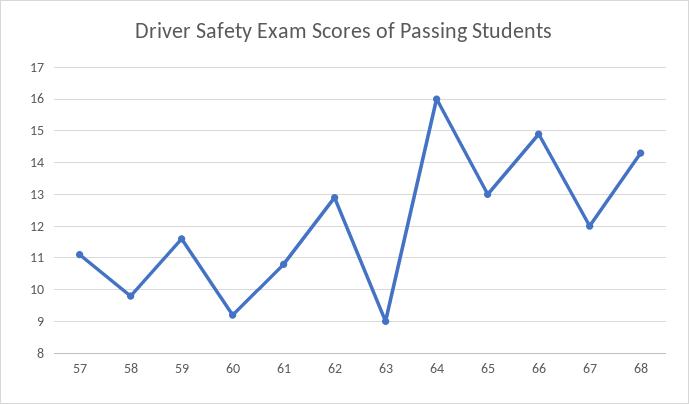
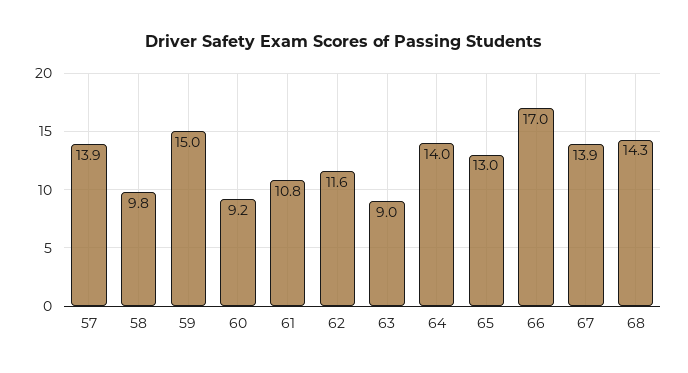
  {
-   "57": 11,
+   "57": 13.9,
    "58": 9.8,
-   "59": 11.5,
+   "59": 15,
    "60": 9.2,
    "61": 10.8,
-   "62": 13,
+   "62": 11.6,
    "63": 9,
-   "64": 16,
+   "64": 14,
    "65": 13,
-   "66": 15,
+   "66": 17,
-   "67": 12,
+   "67": 13.9,
    "68": 14.3
  }

